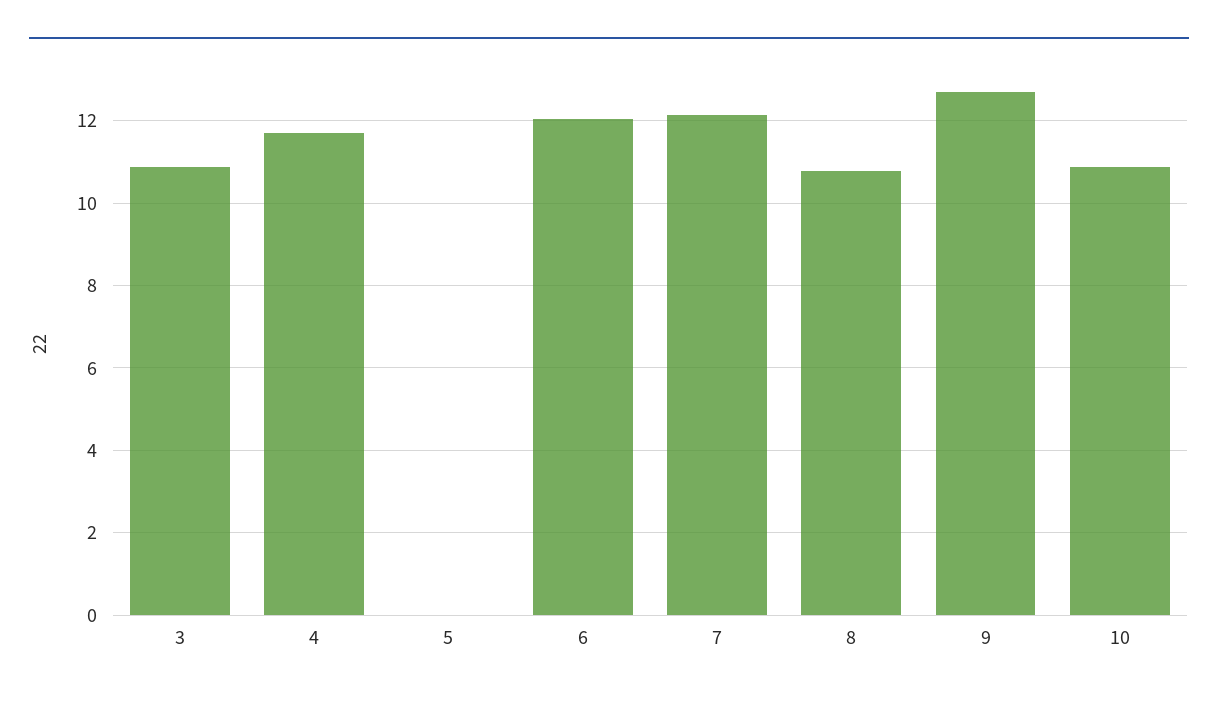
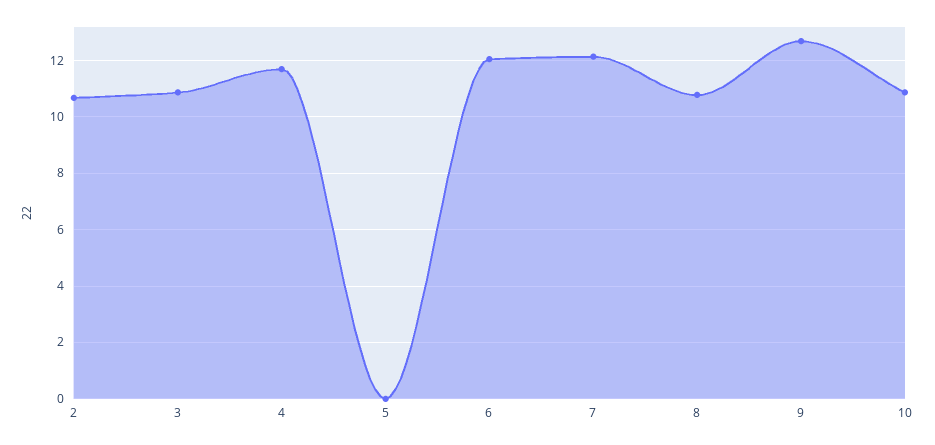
  {
    "3": 10.8,
    "4": 11.8,
    "5": 0,
    "6": 12,
    "7": 12.2,
    "8": 10.8,
    "9": 12.6,
-   "10": 10.8
+   "10": 10.8,
+   "2": 10.75
  }

